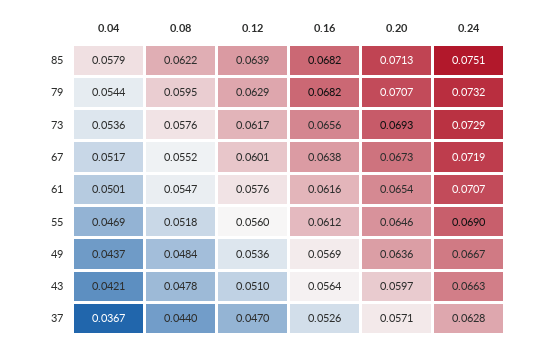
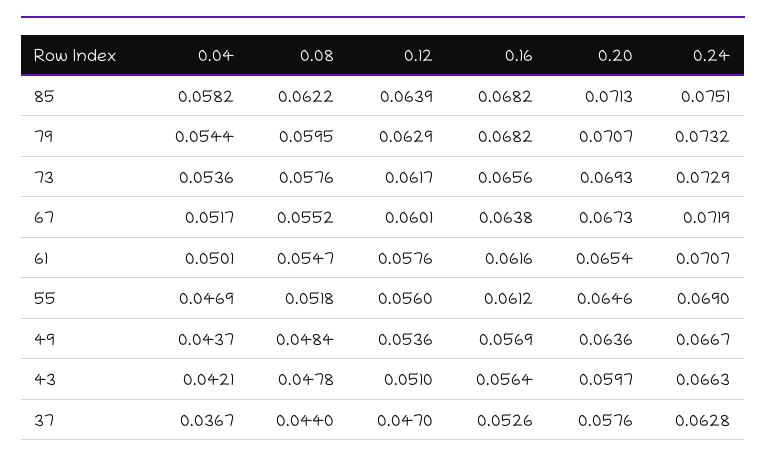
  {
    "0.04": {
-     "85": 0.0579,
+     "85": 0.0582,
      "79": 0.0544,
      "73": 0.0536,
      "67": 0.0517,
      "61": 0.0501,
      "55": 0.0469,
      "49": 0.0437,
      "43": 0.0421,
      "37": 0.0367
    },
    "0.08": {
      "85": 0.0622,
      "79": 0.0595,
      "73": 0.0576,
      "67": 0.0552,
      "61": 0.0547,
      "55": 0.0518,
      "49": 0.0484,
      "43": 0.0478,
      "37": 0.044
    },
    "0.12": {
      "85": 0.0639,
      "79": 0.0629,
      "73": 0.0617,
      "67": 0.0601,
      "61": 0.0576,
      "55": 0.056,
      "49": 0.0536,
      "43": 0.051,
      "37": 0.047
    },
    "0.16": {
      "85": 0.0682,
      "79": 0.0682,
      "73": 0.0656,
      "67": 0.0638,
      "61": 0.0616,
      "55": 0.0612,
      "49": 0.0569,
      "43": 0.0564,
      "37": 0.0526
    },
    "0.20": {
      "85": 0.0713,
      "79": 0.0707,
      "73": 0.0693,
      "67": 0.0673,
      "61": 0.0654,
      "55": 0.0646,
      "49": 0.0636,
      "43": 0.0597,
-     "37": 0.0571
+     "37": 0.0576
    },
    "0.24": {
      "85": 0.0751,
      "79": 0.0732,
      "73": 0.0729,
      "67": 0.0719,
      "61": 0.0707,
      "55": 0.069,
      "49": 0.0667,
      "43": 0.0663,
      "37": 0.0628
    }
  }

